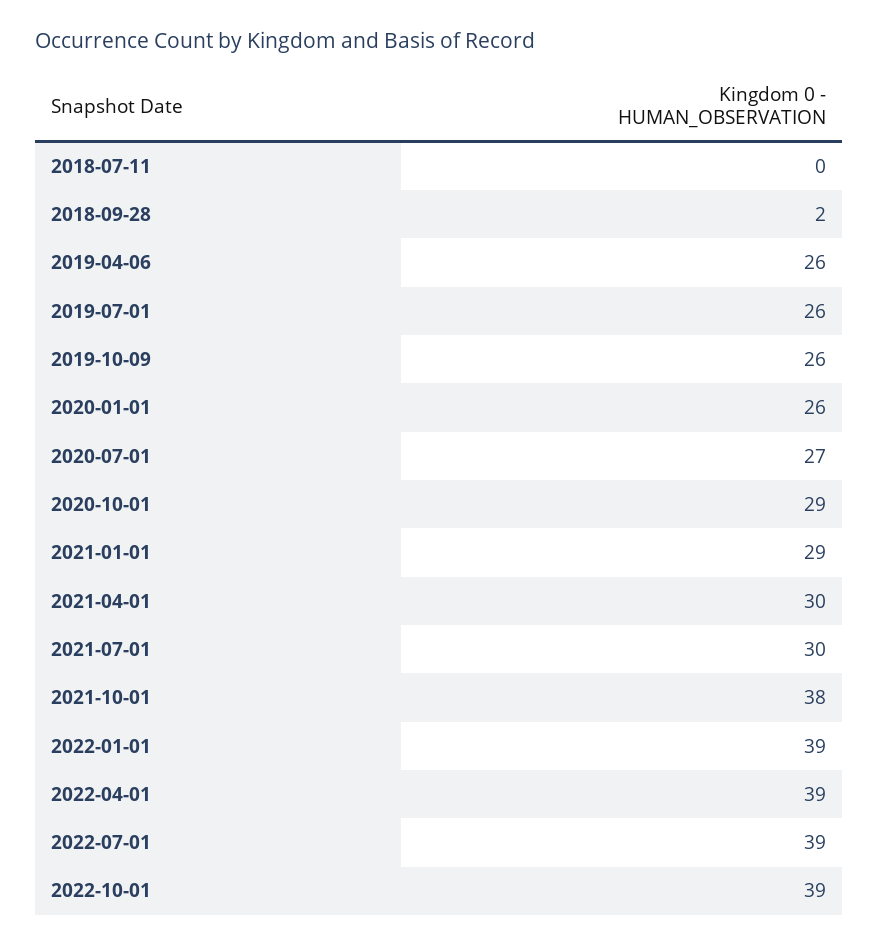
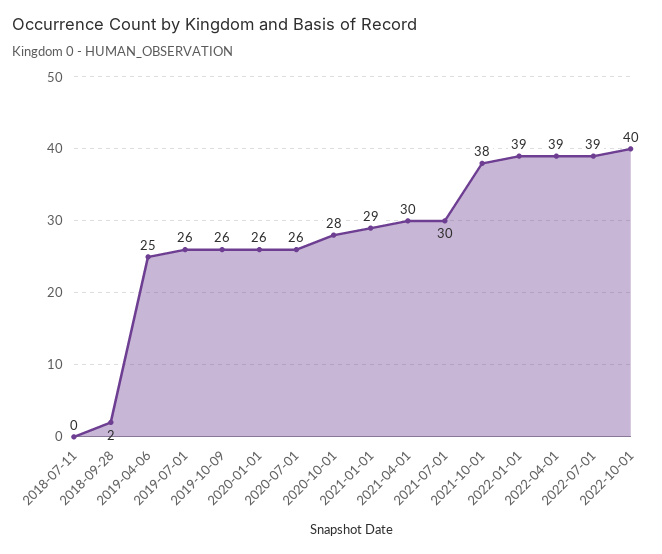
  {
    "2018-07-11": 0,
    "2018-09-28": 2,
-   "2019-04-06": 26,
+   "2019-04-06": 25,
    "2019-07-01": 26,
    "2019-10-09": 26,
    "2020-01-01": 26,
-   "2020-07-01": 27,
+   "2020-07-01": 26,
-   "2020-10-01": 29,
+   "2020-10-01": 28,
    "2021-01-01": 29,
    "2021-04-01": 30,
    "2021-07-01": 30,
    "2021-10-01": 38,
    "2022-01-01": 39,
    "2022-04-01": 39,
    "2022-07-01": 39,
-   "2022-10-01": 39
+   "2022-10-01": 40
  }

